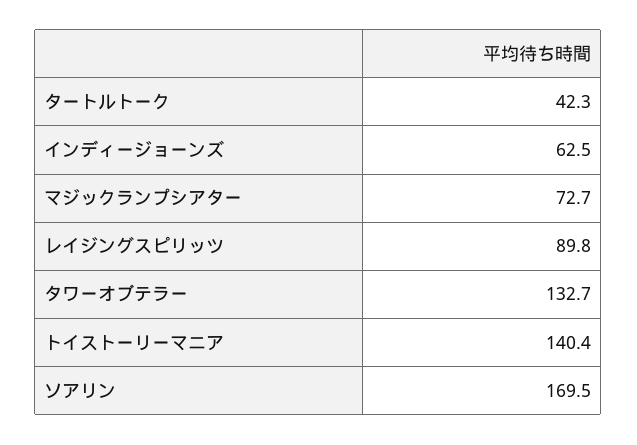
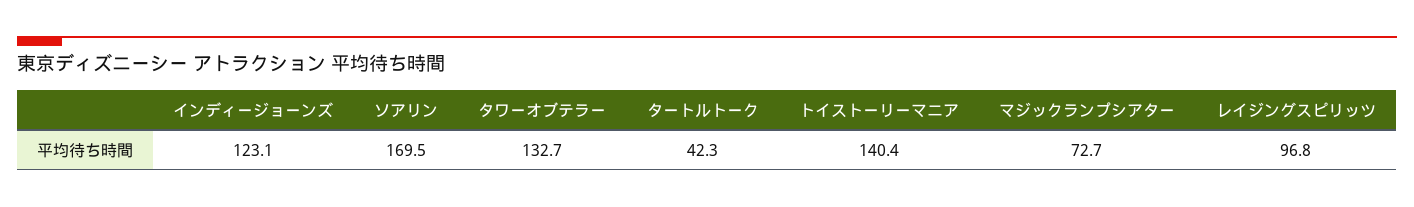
  {
    "タートルトーク": 42.3,
-   "インディージョーンズ": 62.5,
+   "インディージョーンズ": 123.1,
    "マジックランプシアター": 72.7,
-   "レイジングスピリッツ": 89.8,
+   "レイジングスピリッツ": 96.8,
    "タワーオブテラー": 132.7,
    "トイストーリーマニア": 140.4,
    "ソアリン": 169.5
  }

